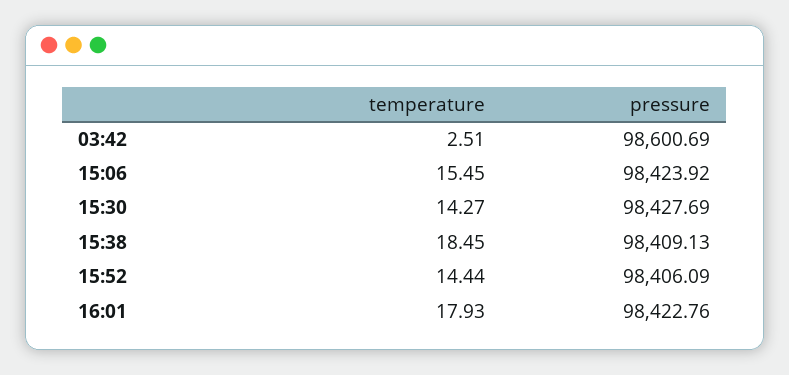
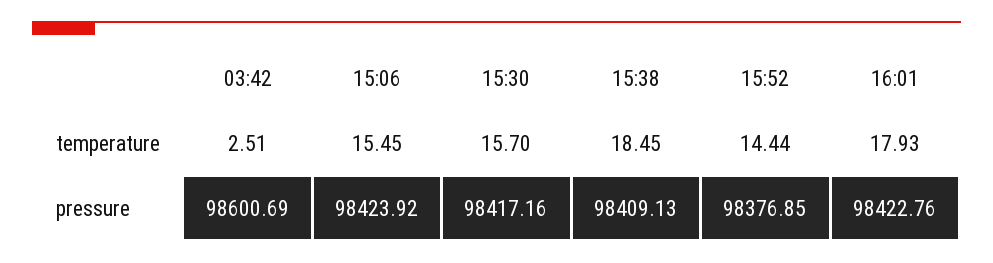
  {
    "temperature": {
      "03:42": 2.51,
      "15:06": 15.45,
-     "15:30": 14.27,
+     "15:30": 15.7,
      "15:38": 18.45,
      "15:52": 14.44,
      "16:01": 17.93
    },
    "pressure": {
      "03:42": 98600.69,
      "15:06": 98423.92,
-     "15:30": 98427.69,
+     "15:30": 98417.16,
      "15:38": 98409.13,
-     "15:52": 98406.09,
+     "15:52": 98376.85,
      "16:01": 98422.76
    }
  }

